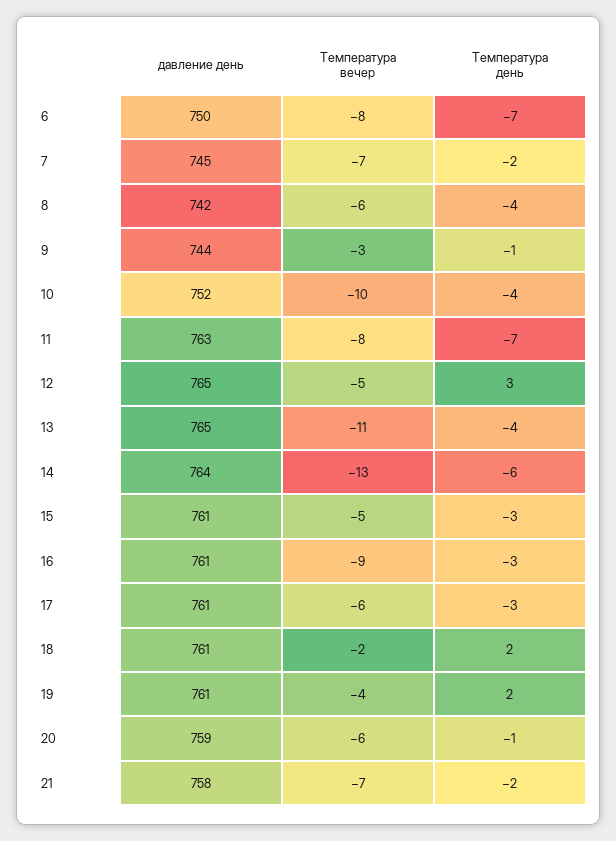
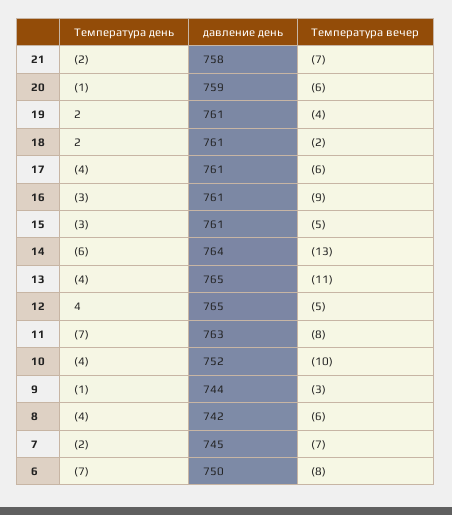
  {
    "давление день": {
      "6": 750,
      "7": 745,
      "8": 742,
      "9": 744,
      "10": 752,
      "11": 763,
      "12": 765,
      "13": 765,
      "14": 764,
      "15": 761,
      "16": 761,
      "17": 761,
      "18": 761,
      "19": 761,
      "20": 759,
      "21": 758
    },
    "Температура вечер": {
      "6": -8,
      "7": -7,
      "8": -6,
      "9": -3,
      "10": -10,
      "11": -8,
      "12": -5,
      "13": -11,
      "14": -13,
      "15": -5,
      "16": -9,
      "17": -6,
      "18": -2,
      "19": -4,
      "20": -6,
      "21": -7
    },
    "Температура день": {
      "6": -7,
      "7": -2,
      "8": -4,
      "9": -1,
      "10": -4,
      "11": -7,
-     "12": 3,
+     "12": 4,
      "13": -4,
      "14": -6,
      "15": -3,
      "16": -3,
-     "17": -3,
+     "17": -4,
      "18": 2,
      "19": 2,
      "20": -1,
      "21": -2
    }
  }

